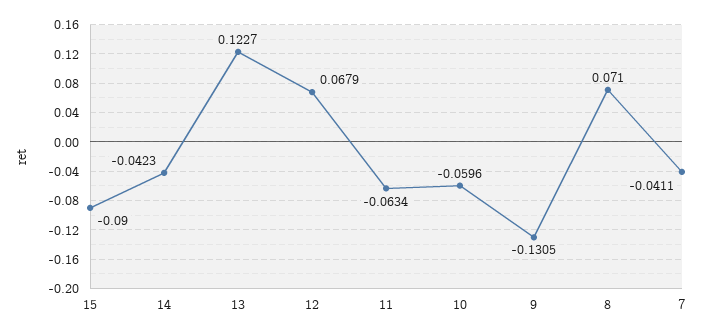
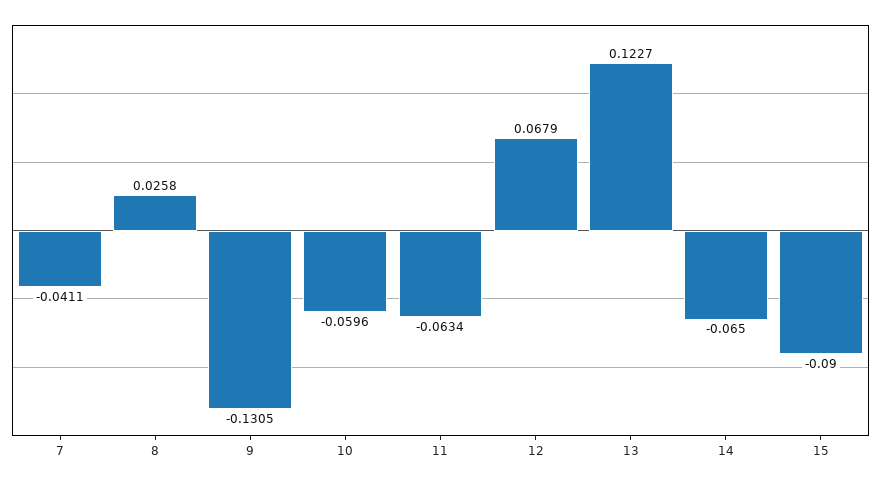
  {
    "15": -0.09,
-   "14": -0.0423,
+   "14": -0.065,
    "13": 0.1227,
    "12": 0.0679,
    "11": -0.0634,
    "10": -0.0596,
    "9": -0.1305,
-   "8": 0.071,
+   "8": 0.0258,
    "7": -0.0411
  }

